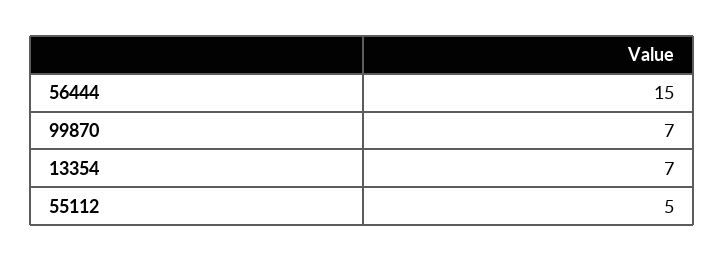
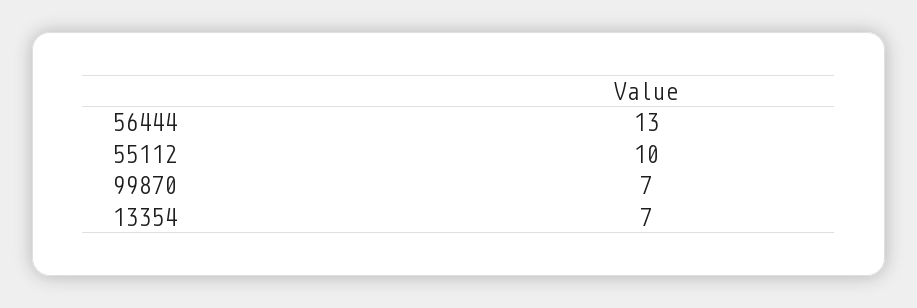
  {
-   "56444": 15,
+   "56444": 13,
    "99870": 7,
    "13354": 7,
-   "55112": 5
+   "55112": 10
  }

